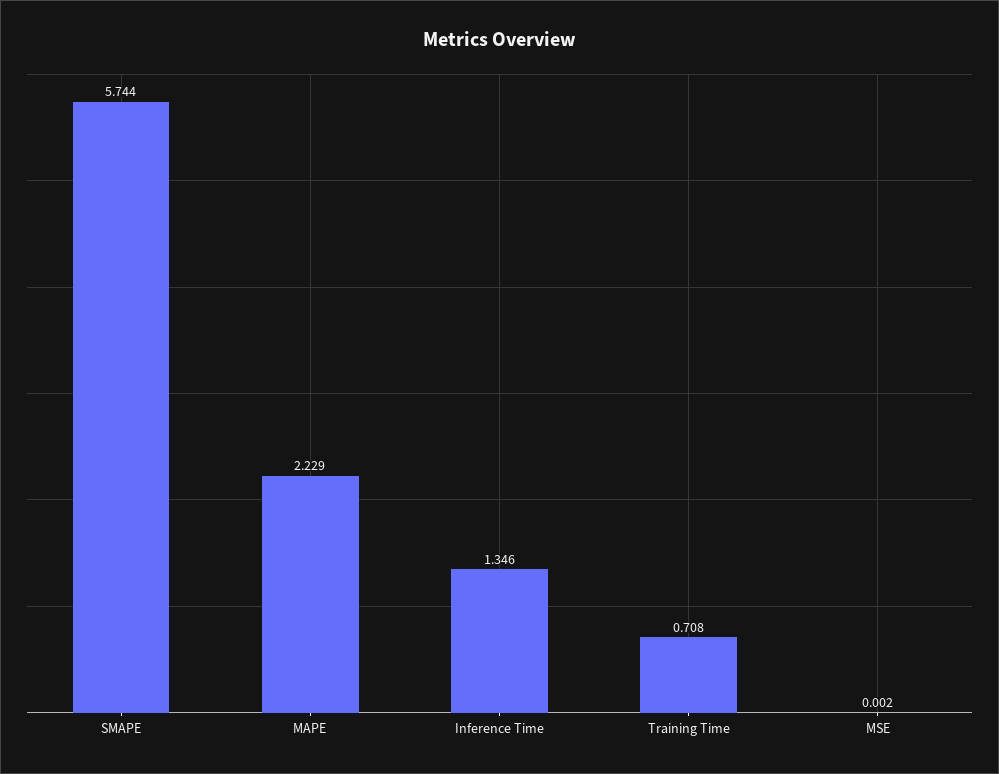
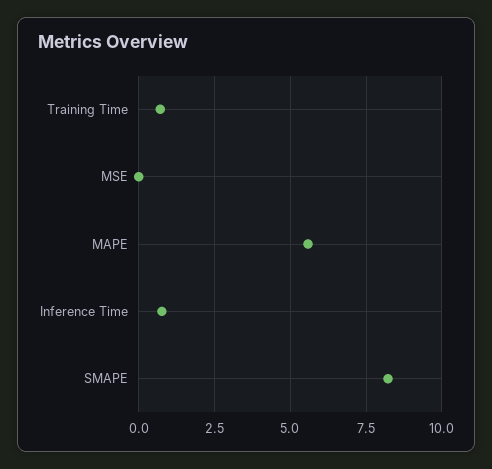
  {
-   "SMAPE": 5.744,
+   "SMAPE": 8.25,
-   "MAPE": 2.229,
+   "MAPE": 5.5,
-   "Inference Time": 1.346,
+   "Inference Time": 0.75,
    "Training Time": 0.708,
    "MSE": 0.002
  }

